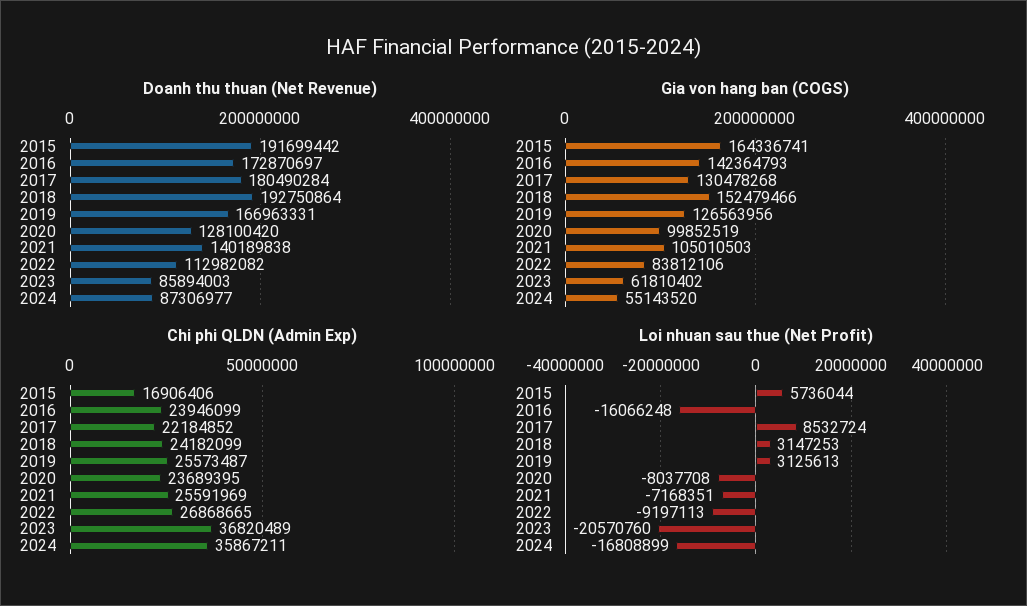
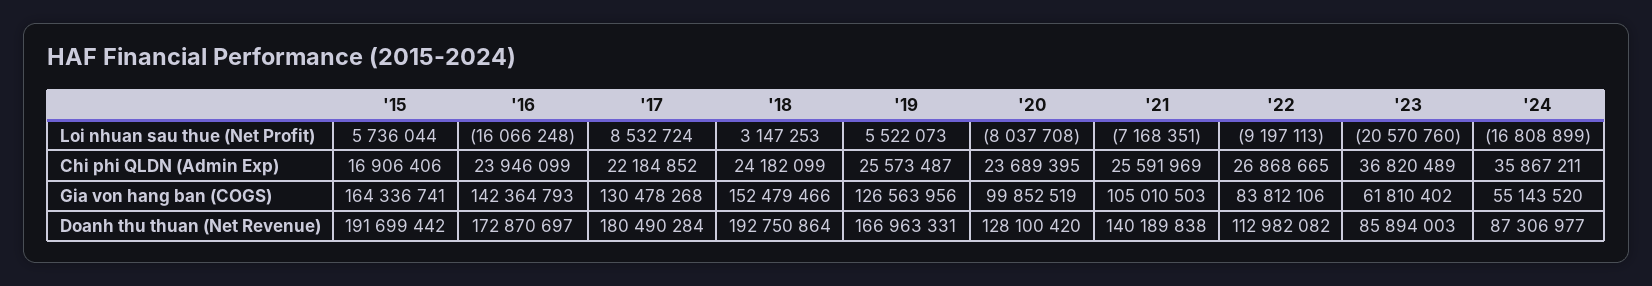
  {
    "Doanh thu thuan (Net Revenue)": {
      "2015": 191699442,
      "2016": 172870697,
      "2017": 180490284,
      "2018": 192750864,
      "2019": 166963331,
      "2020": 128100420,
      "2021": 140189838,
      "2022": 112982082,
      "2023": 85894003,
      "2024": 87306977
    },
    "Gia von hang ban (COGS)": {
      "2015": 164336741,
      "2016": 142364793,
      "2017": 130478268,
      "2018": 152479466,
      "2019": 126563956,
      "2020": 99852519,
      "2021": 105010503,
      "2022": 83812106,
      "2023": 61810402,
      "2024": 55143520
    },
    "Chi phi QLDN (Admin Exp)": {
      "2015": 16906406,
      "2016": 23946099,
      "2017": 22184852,
      "2018": 24182099,
      "2019": 25573487,
      "2020": 23689395,
      "2021": 25591969,
      "2022": 26868665,
      "2023": 36820489,
      "2024": 35867211
    },
    "Loi nhuan sau thue (Net Profit)": {
      "2015": 5736044,
      "2016": -16066248,
      "2017": 8532724,
      "2018": 3147253,
-     "2019": 3125613,
+     "2019": 5522073,
      "2020": -8037708,
      "2021": -7168351,
      "2022": -9197113,
      "2023": -20570760,
      "2024": -16808899
    }
  }

